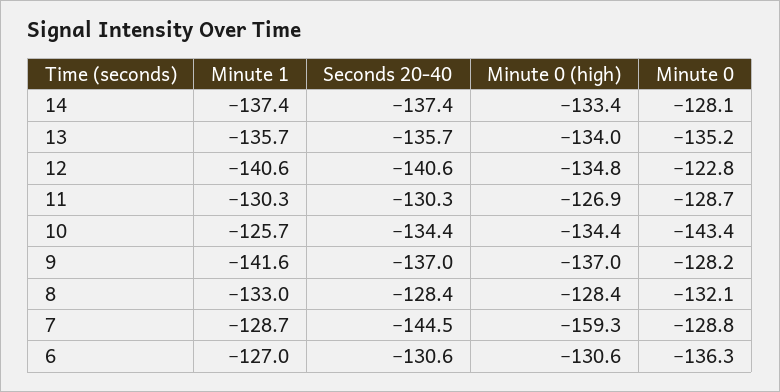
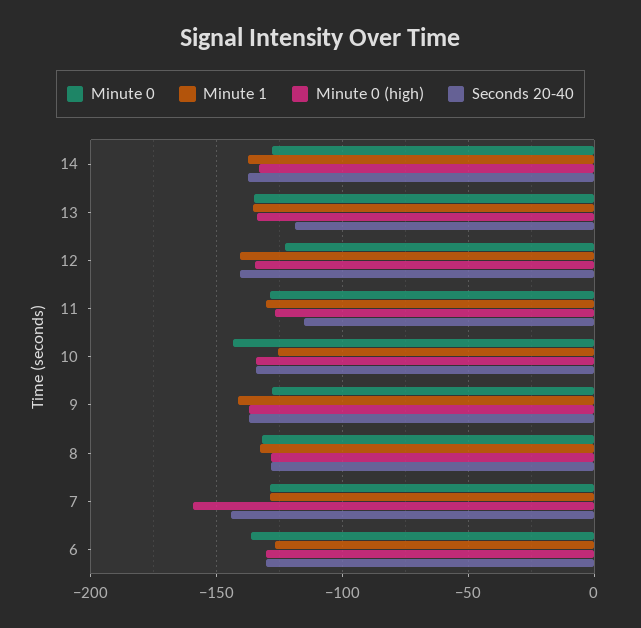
  {
    "Minute 1": {
      "14": -137.4,
      "13": -135.7,
      "12": -140.6,
      "11": -130.3,
      "10": -125.7,
      "9": -141.6,
      "8": -133,
      "7": -128.7,
      "6": -127
    },
    "Seconds 20-40": {
      "14": -137.4,
-     "13": -135.7,
+     "13": -120,
      "12": -140.6,
-     "11": -130.3,
+     "11": -115,
      "10": -134.4,
      "9": -137,
      "8": -128.4,
      "7": -144.5,
      "6": -130.6
    },
    "Minute 0 (high)": {
      "14": -133.4,
      "13": -134,
      "12": -134.8,
      "11": -126.9,
      "10": -134.4,
      "9": -137,
      "8": -128.4,
      "7": -159.3,
      "6": -130.6
    },
    "Minute 0": {
      "14": -128.1,
      "13": -135.2,
      "12": -122.8,
      "11": -128.7,
      "10": -143.4,
      "9": -128.2,
      "8": -132.1,
      "7": -128.8,
      "6": -136.3
    }
  }

